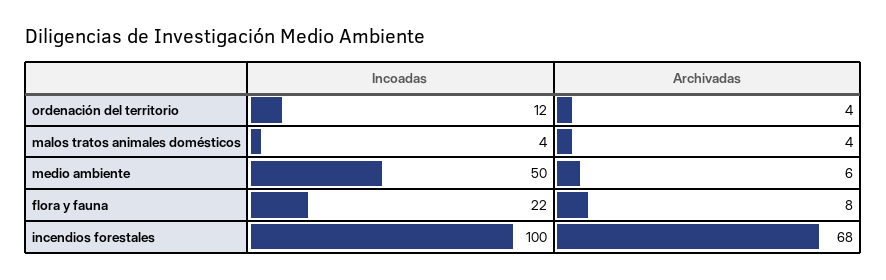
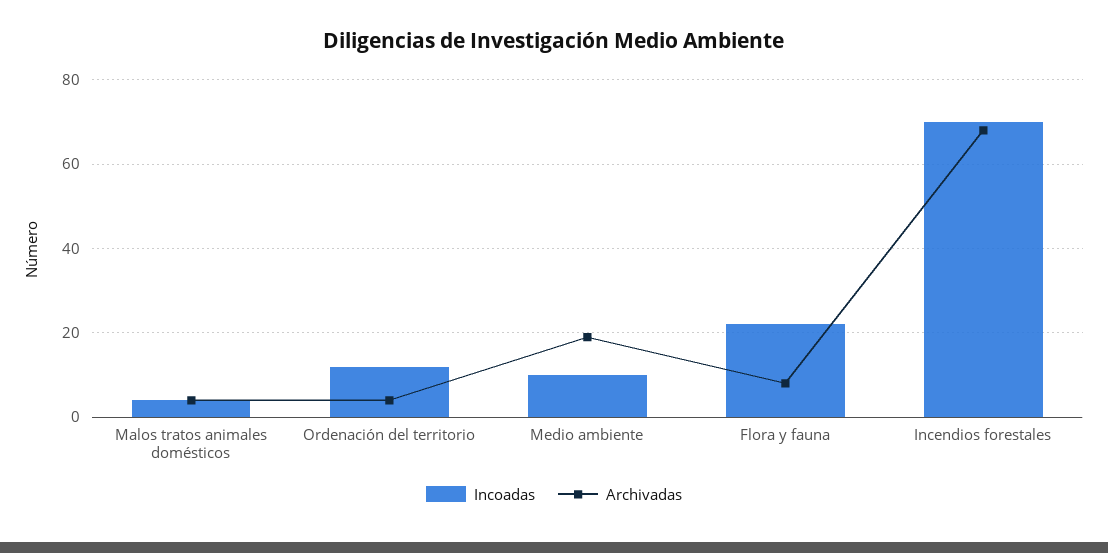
  {
    "Incoadas": {
      "ordenación del territorio": 12,
      "malos tratos animales domésticos": 4,
-     "medio ambiente": 50,
+     "medio ambiente": 10,
      "flora y fauna": 22,
-     "incendios forestales": 100
+     "incendios forestales": 70
    },
    "Archivadas": {
      "ordenación del territorio": 4,
      "malos tratos animales domésticos": 4,
-     "medio ambiente": 6,
+     "medio ambiente": 20,
      "flora y fauna": 8,
      "incendios forestales": 68
    }
  }

